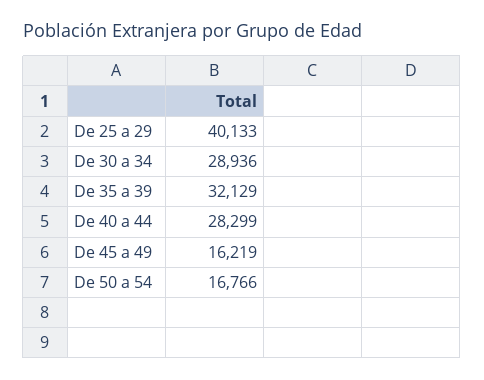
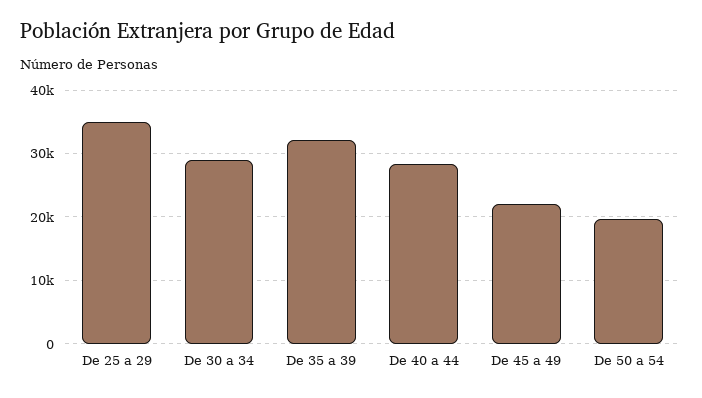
  {
-   "De 25 a 29": 40133,
+   "De 25 a 29": 35000,
    "De 30 a 34": 28936,
    "De 35 a 39": 32129,
    "De 40 a 44": 28299,
-   "De 45 a 49": 16219,
+   "De 45 a 49": 22000,
-   "De 50 a 54": 16766
+   "De 50 a 54": 20000
  }

